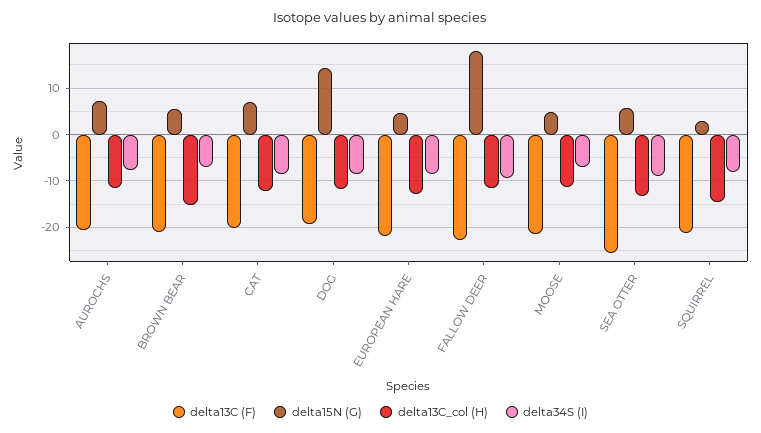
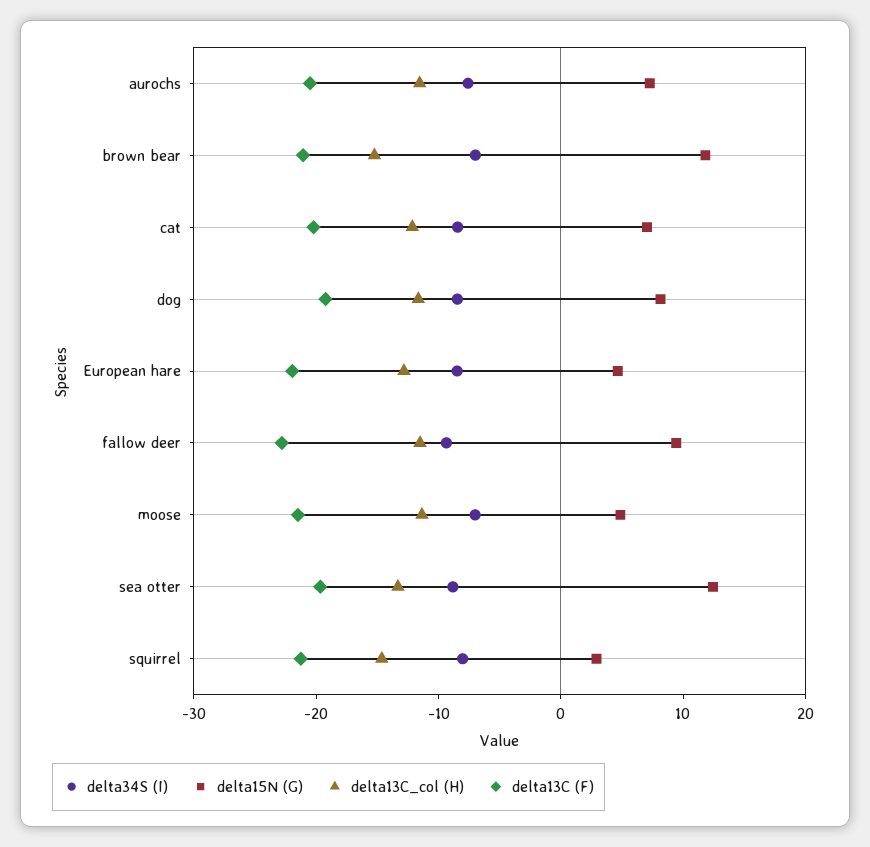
  {
    "delta13C (F)": {
      "AUROCHS": -20,
      "BROWN BEAR": -22,
      "CAT": -20,
      "DOG": -20,
      "EUROPEAN HARE": -22,
      "FALLOW DEER": -22,
      "MOOSE": -22,
-     "SEA OTTER": -26,
+     "SEA OTTER": -20,
      "SQUIRREL": -22
    },
    "delta15N (G)": {
      "AUROCHS": 8,
-     "BROWN BEAR": 6,
+     "BROWN BEAR": 12,
      "CAT": 8,
-     "DOG": 14,
+     "DOG": 8,
      "EUROPEAN HARE": 4,
-     "FALLOW DEER": 18,
+     "FALLOW DEER": 10,
      "MOOSE": 4,
-     "SEA OTTER": 6,
+     "SEA OTTER": 12,
      "SQUIRREL": 2
    },
    "delta13C_col (H)": {
      "AUROCHS": -12,
      "BROWN BEAR": -16,
      "CAT": -12,
      "DOG": -12,
      "EUROPEAN HARE": -12,
      "FALLOW DEER": -12,
      "MOOSE": -12,
      "SEA OTTER": -14,
      "SQUIRREL": -14
    },
    "delta34S (I)": {
      "AUROCHS": -8,
      "BROWN BEAR": -8,
      "CAT": -8,
      "DOG": -8,
      "EUROPEAN HARE": -8,
      "FALLOW DEER": -10,
      "MOOSE": -8,
      "SEA OTTER": -8,
      "SQUIRREL": -8
    }
  }

